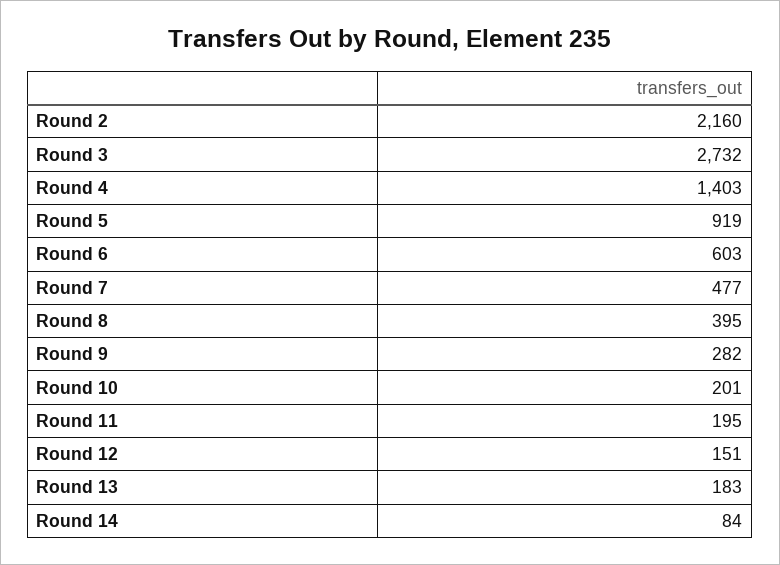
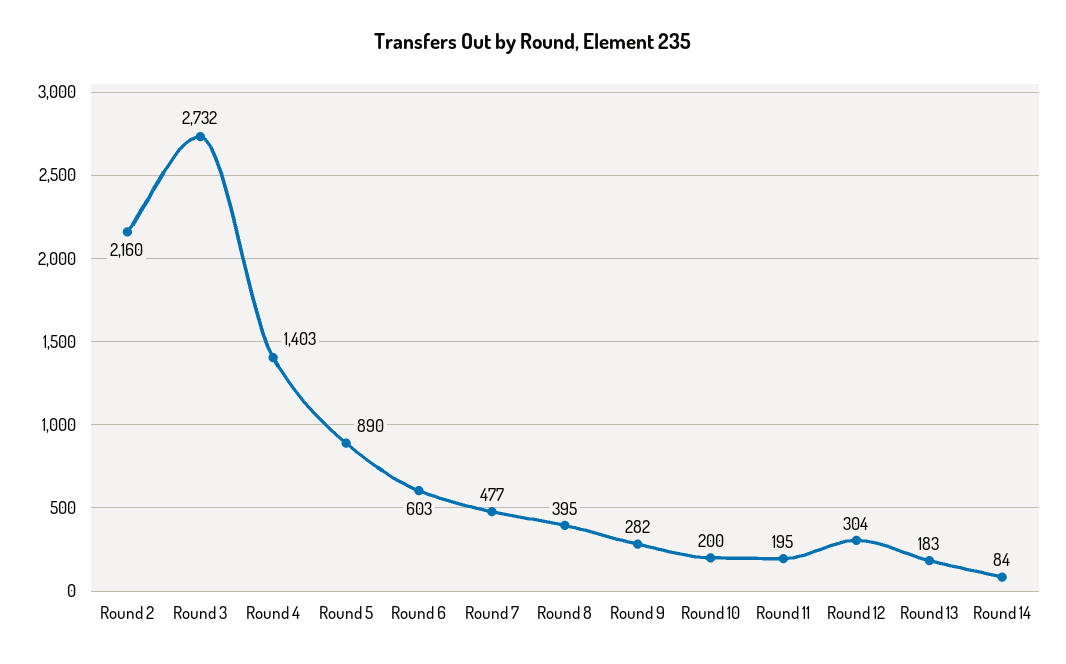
  {
    "Round 2": 2160,
    "Round 3": 2732,
    "Round 4": 1403,
-   "Round 5": 919,
+   "Round 5": 890,
    "Round 6": 603,
    "Round 7": 477,
    "Round 8": 395,
    "Round 9": 282,
-   "Round 10": 201,
+   "Round 10": 200,
    "Round 11": 195,
-   "Round 12": 151,
+   "Round 12": 304,
    "Round 13": 183,
    "Round 14": 84
  }

